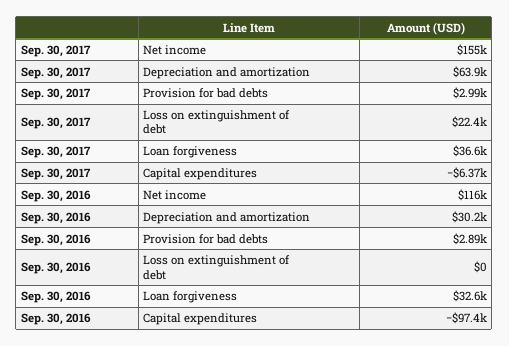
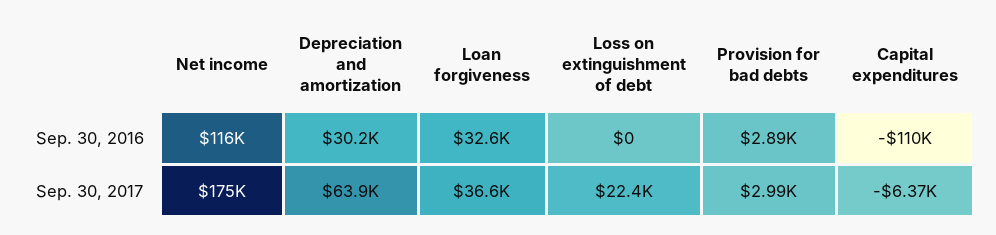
  {
    "Sep. 30, 2017": {
-     "Net income": 155000,
+     "Net income": 175000,
      "Depreciation and amortization": 63900,
      "Provision for bad debts": 2990,
      "Loss on extinguishment of debt": 22400,
      "Loan forgiveness": 36600,
      "Capital expenditures": -6370
    },
    "Sep. 30, 2016": {
      "Net income": 116000,
      "Depreciation and amortization": 30200,
      "Provision for bad debts": 2890,
      "Loss on extinguishment of debt": 0,
      "Loan forgiveness": 32600,
-     "Capital expenditures": -97400
+     "Capital expenditures": -110000
    }
  }

